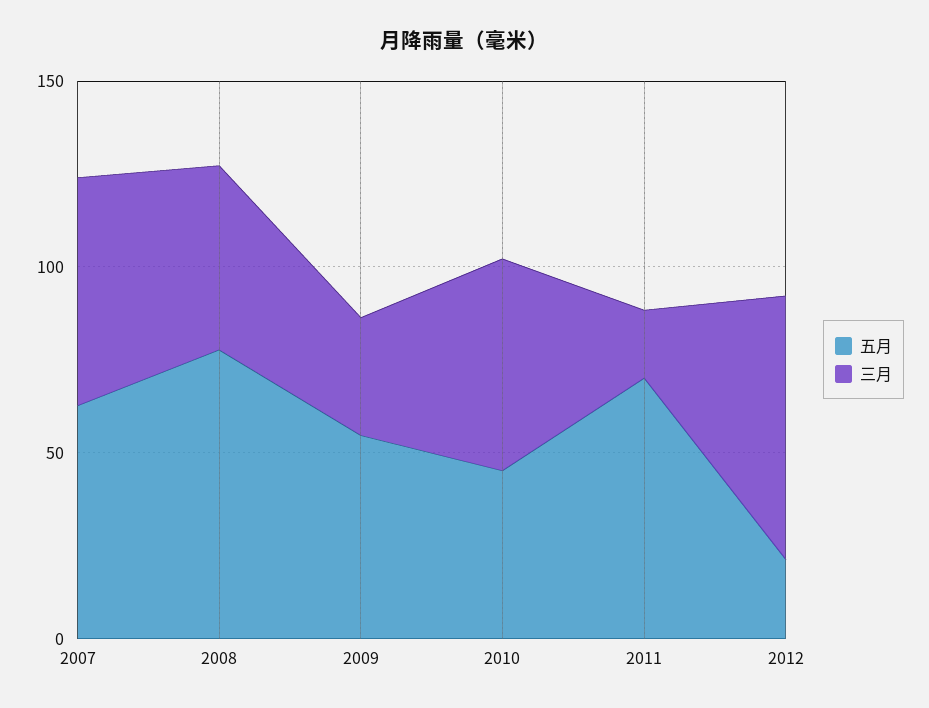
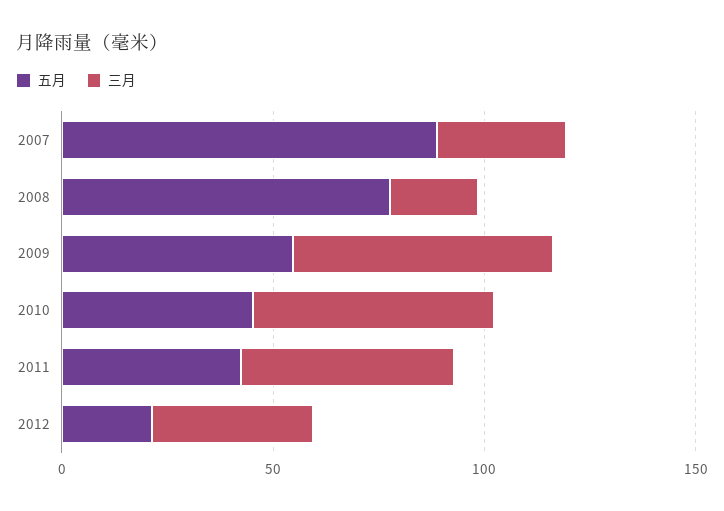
  {
    "五月": {
-     "2007": 60,
+     "2007": 90,
      "2008": 80,
      "2009": 50,
      "2010": 50,
-     "2011": 70,
+     "2011": 40,
      "2012": 20
    },
    "三月": {
-     "2007": 60,
+     "2007": 30,
-     "2008": 50,
+     "2008": 20,
-     "2009": 30,
+     "2009": 60,
      "2010": 60,
-     "2011": 20,
+     "2011": 50,
-     "2012": 70
+     "2012": 40
    }
  }

